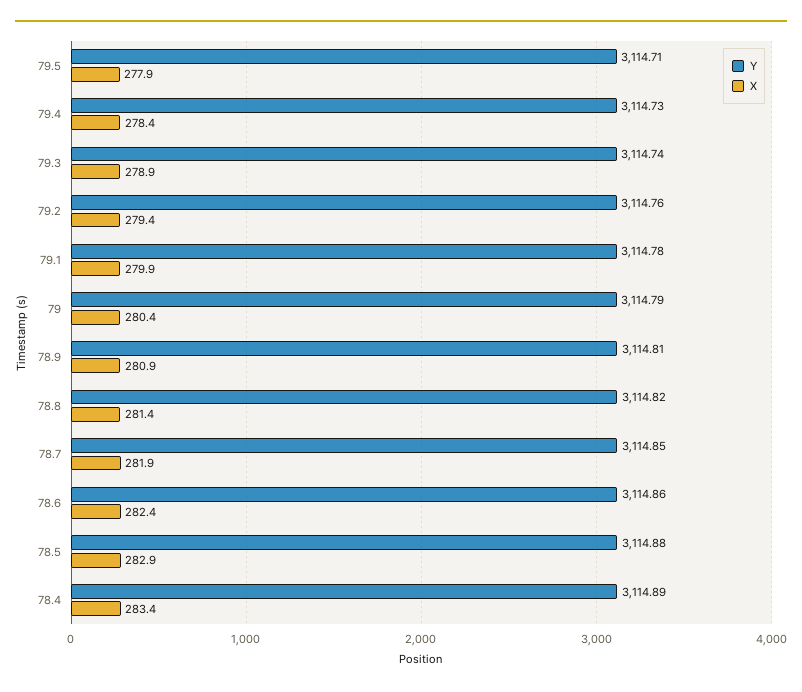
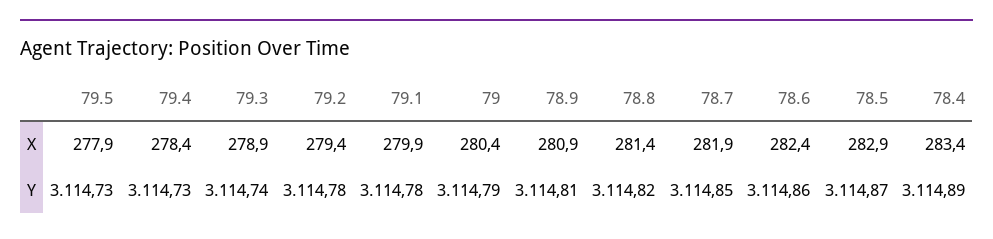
  {
    "Y": {
-     "79.5": 3114.71,
+     "79.5": 3114.73,
      "79.4": 3114.73,
      "79.3": 3114.74,
-     "79.2": 3114.76,
+     "79.2": 3114.78,
      "79.1": 3114.78,
      "79": 3114.79,
      "78.9": 3114.81,
      "78.8": 3114.82,
      "78.7": 3114.85,
      "78.6": 3114.86,
-     "78.5": 3114.88,
+     "78.5": 3114.87,
      "78.4": 3114.89
    },
    "X": {
      "79.5": 277.9,
      "79.4": 278.4,
      "79.3": 278.9,
      "79.2": 279.4,
      "79.1": 279.9,
      "79": 280.4,
      "78.9": 280.9,
      "78.8": 281.4,
      "78.7": 281.9,
      "78.6": 282.4,
      "78.5": 282.9,
      "78.4": 283.4
    }
  }

